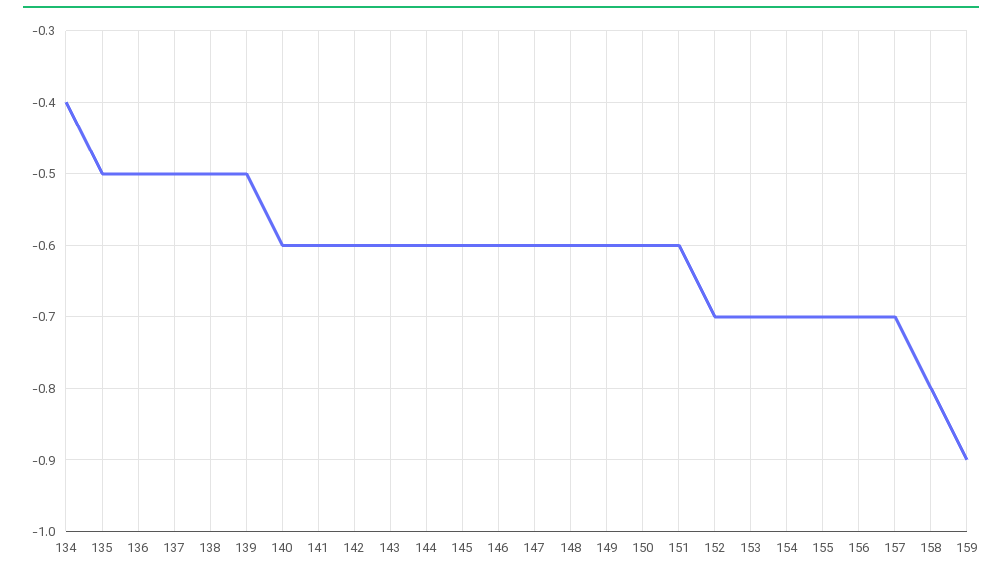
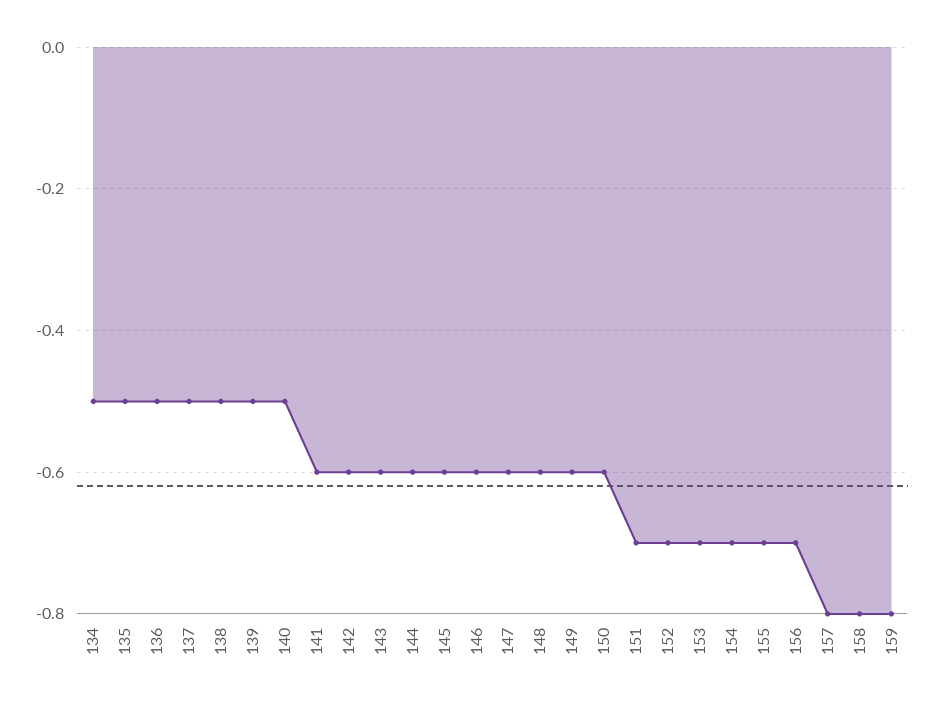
  {
-   "134": -0.4,
+   "134": -0.5,
    "135": -0.5,
    "136": -0.5,
    "137": -0.5,
    "138": -0.5,
    "139": -0.5,
-   "140": -0.6,
+   "140": -0.5,
    "141": -0.6,
    "142": -0.6,
    "143": -0.6,
    "144": -0.6,
    "145": -0.6,
    "146": -0.6,
    "147": -0.6,
    "148": -0.6,
    "149": -0.6,
    "150": -0.6,
-   "151": -0.6,
+   "151": -0.7,
    "152": -0.7,
    "153": -0.7,
    "154": -0.7,
    "155": -0.7,
    "156": -0.7,
-   "157": -0.7,
+   "157": -0.8,
    "158": -0.8,
-   "159": -0.9
+   "159": -0.8
  }

